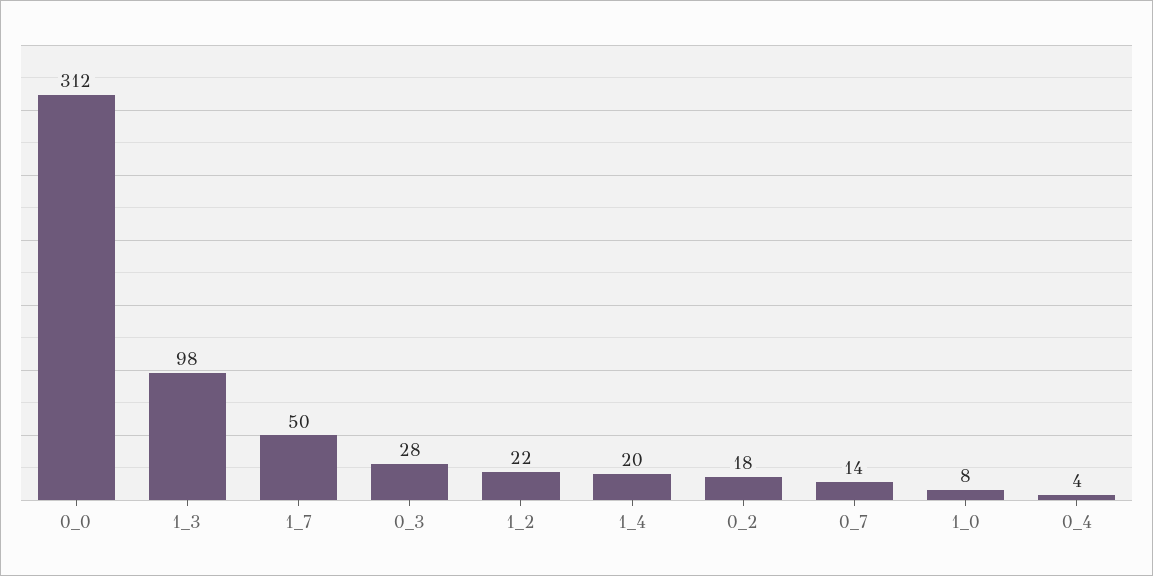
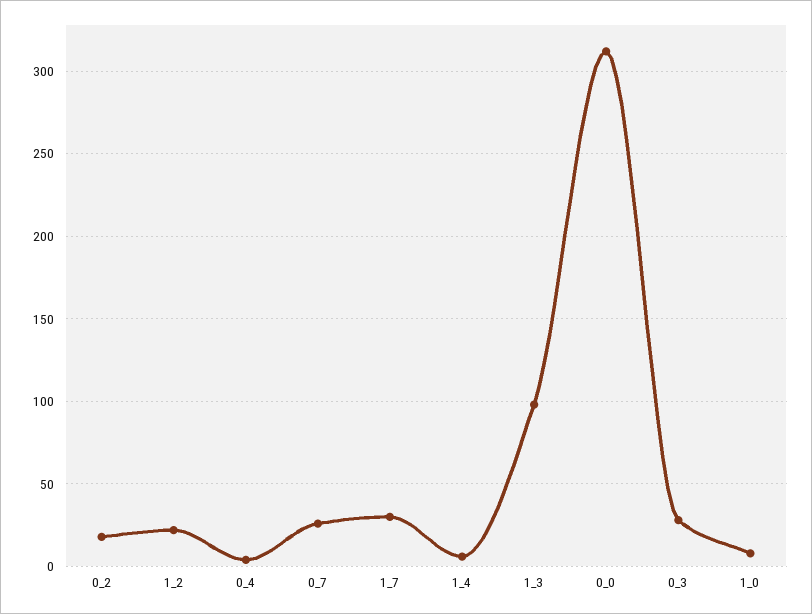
  {
    "0_0": 312,
    "1_3": 98,
-   "1_7": 50,
+   "1_7": 30,
    "0_3": 28,
    "1_2": 22,
-   "1_4": 20,
+   "1_4": 5,
    "0_2": 18,
-   "0_7": 14,
+   "0_7": 25,
    "1_0": 8,
    "0_4": 4
  }

